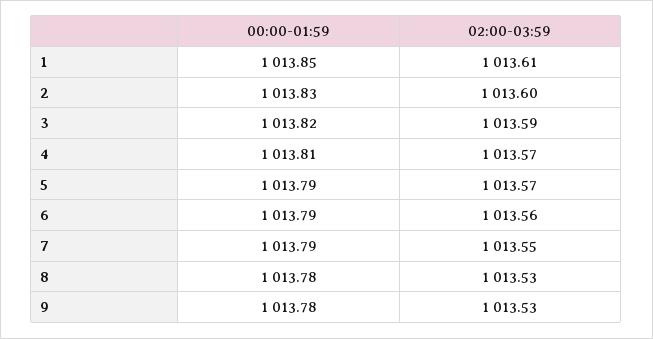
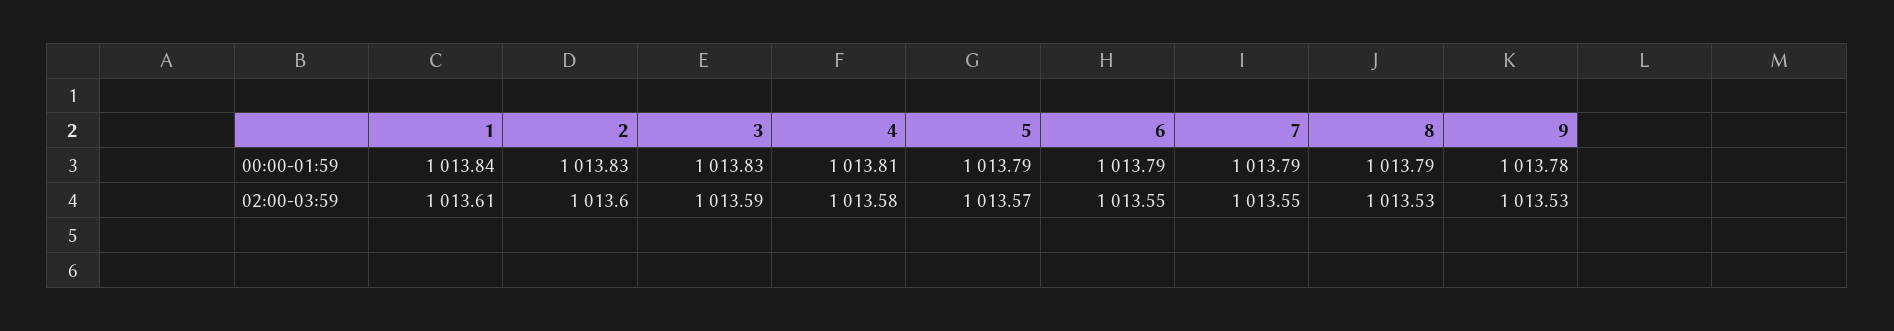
  {
    "00:00-01:59": {
-     "1": 1013.85,
+     "1": 1013.84,
      "2": 1013.83,
-     "3": 1013.82,
+     "3": 1013.83,
      "4": 1013.81,
      "5": 1013.79,
      "6": 1013.79,
      "7": 1013.79,
-     "8": 1013.78,
+     "8": 1013.79,
      "9": 1013.78
    },
    "02:00-03:59": {
      "1": 1013.61,
      "2": 1013.6,
      "3": 1013.59,
-     "4": 1013.57,
+     "4": 1013.58,
      "5": 1013.57,
-     "6": 1013.56,
+     "6": 1013.55,
      "7": 1013.55,
      "8": 1013.53,
      "9": 1013.53
    }
  }

